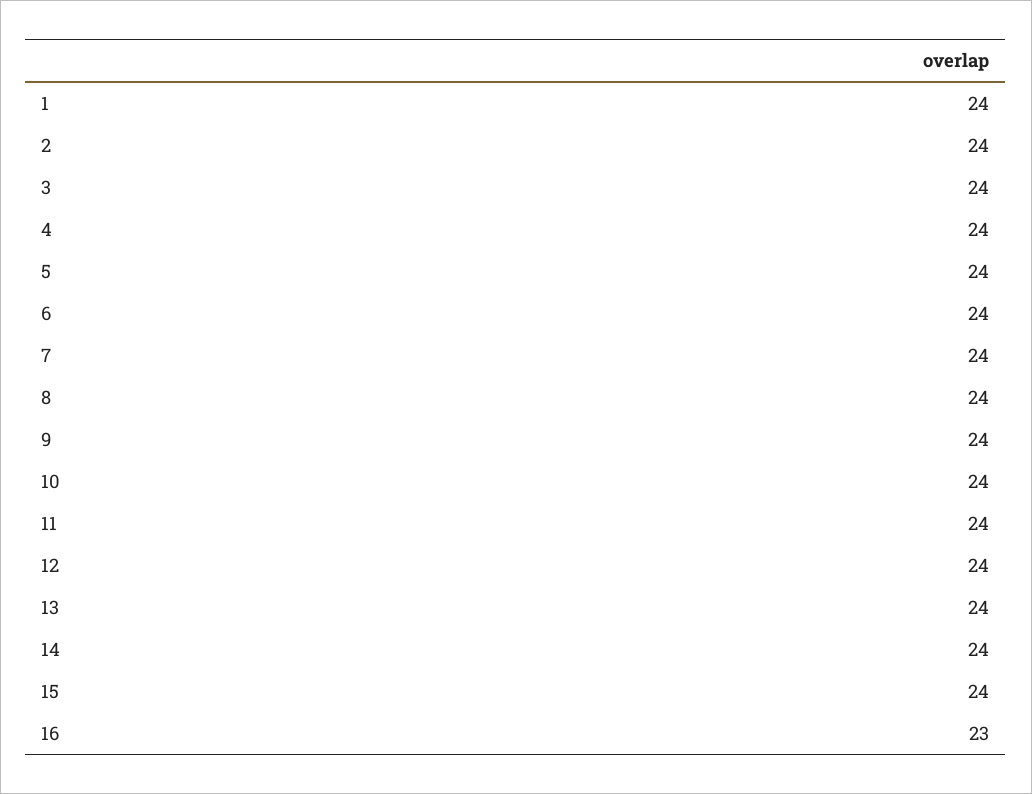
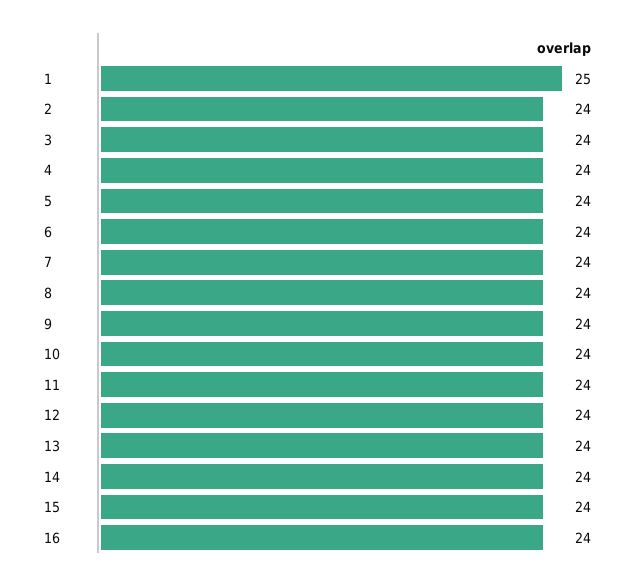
  {
-   "1": 24,
+   "1": 25,
    "2": 24,
    "3": 24,
    "4": 24,
    "5": 24,
    "6": 24,
    "7": 24,
    "8": 24,
    "9": 24,
    "10": 24,
    "11": 24,
    "12": 24,
    "13": 24,
    "14": 24,
    "15": 24,
-   "16": 23
+   "16": 24
  }

